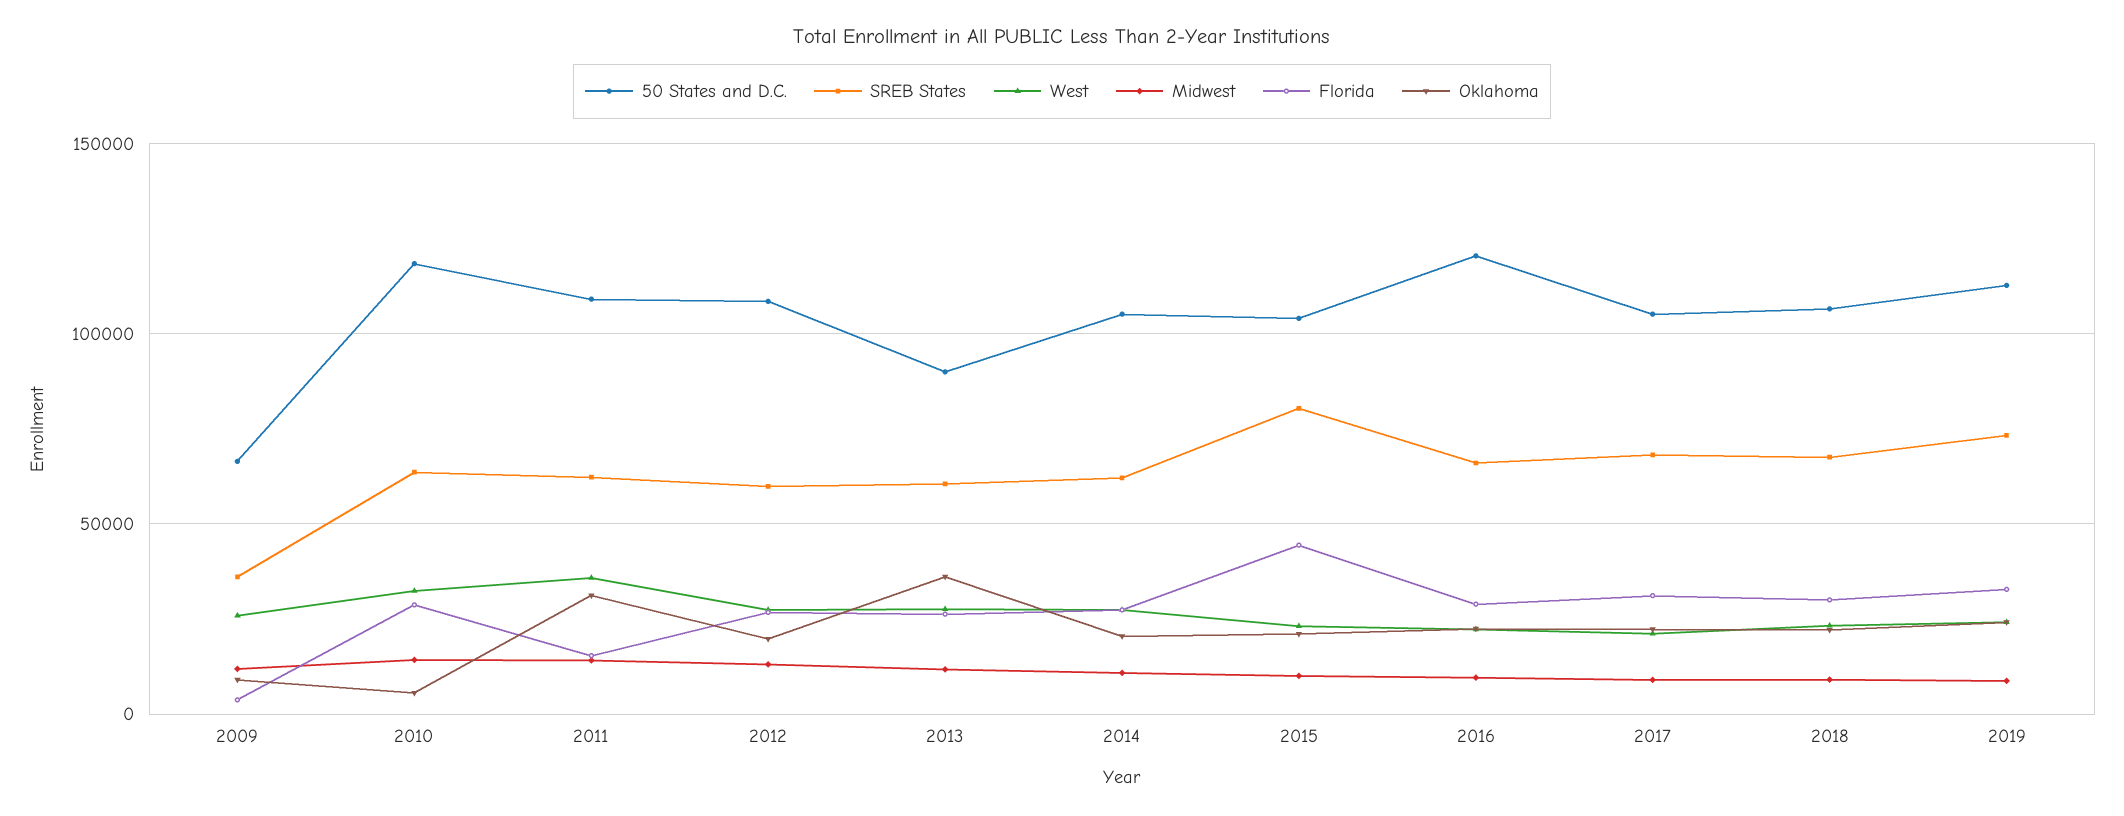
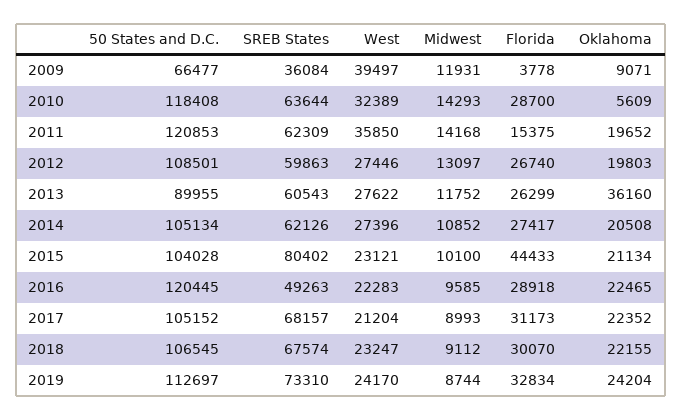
  {
    "50 States and D.C.": {
      "2009": 66477,
      "2010": 118408,
-     "2011": 110000,
+     "2011": 120853,
      "2012": 108501,
      "2013": 89955,
      "2014": 105134,
      "2015": 104028,
      "2016": 120445,
      "2017": 105152,
      "2018": 106545,
      "2019": 112697
    },
    "SREB States": {
      "2009": 36084,
      "2010": 63644,
      "2011": 62309,
      "2012": 59863,
      "2013": 60543,
      "2014": 62126,
      "2015": 80402,
-     "2016": 65000,
+     "2016": 49263,
      "2017": 68157,
      "2018": 67574,
      "2019": 73310
    },
    "West": {
-     "2009": 25000,
+     "2009": 39497,
      "2010": 32389,
      "2011": 35850,
      "2012": 27446,
      "2013": 27622,
      "2014": 27396,
      "2015": 23121,
      "2016": 22283,
      "2017": 21204,
      "2018": 23247,
      "2019": 24170
    },
    "Midwest": {
      "2009": 11931,
      "2010": 14293,
      "2011": 14168,
      "2012": 13097,
      "2013": 11752,
      "2014": 10852,
      "2015": 10100,
      "2016": 9585,
      "2017": 8993,
      "2018": 9112,
      "2019": 8744
    },
    "Florida": {
      "2009": 3778,
      "2010": 28700,
      "2011": 15375,
      "2012": 26740,
      "2013": 26299,
      "2014": 27417,
      "2015": 44433,
      "2016": 28918,
      "2017": 31173,
      "2018": 30070,
      "2019": 32834
    },
    "Oklahoma": {
      "2009": 9071,
      "2010": 5609,
-     "2011": 30000,
+     "2011": 19652,
      "2012": 19803,
      "2013": 36160,
      "2014": 20508,
      "2015": 21134,
      "2016": 22465,
      "2017": 22352,
      "2018": 22155,
      "2019": 24204
    }
  }

